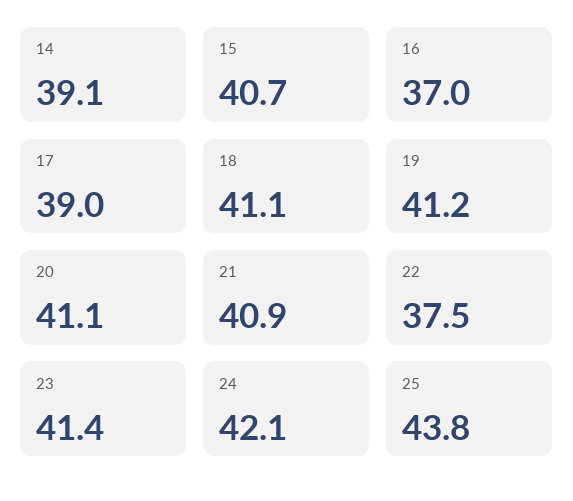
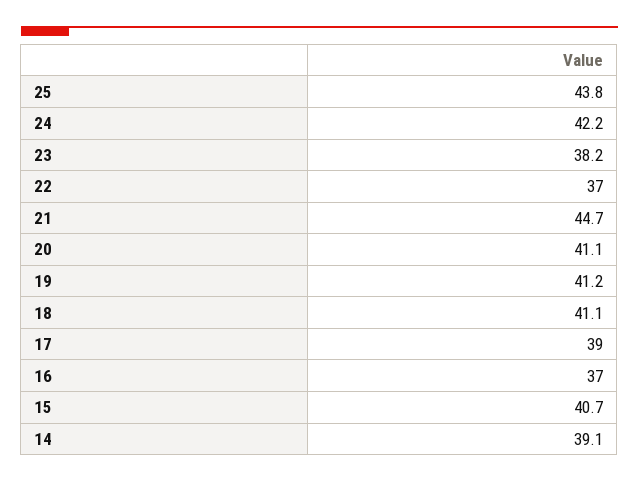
  {
    "14": 39.1,
    "15": 40.7,
    "16": 37,
    "17": 39,
    "18": 41.1,
    "19": 41.2,
    "20": 41.1,
-   "21": 40.9,
+   "21": 44.7,
-   "22": 37.5,
+   "22": 37,
-   "23": 41.4,
+   "23": 38.2,
-   "24": 42.1,
+   "24": 42.2,
    "25": 43.8
  }

